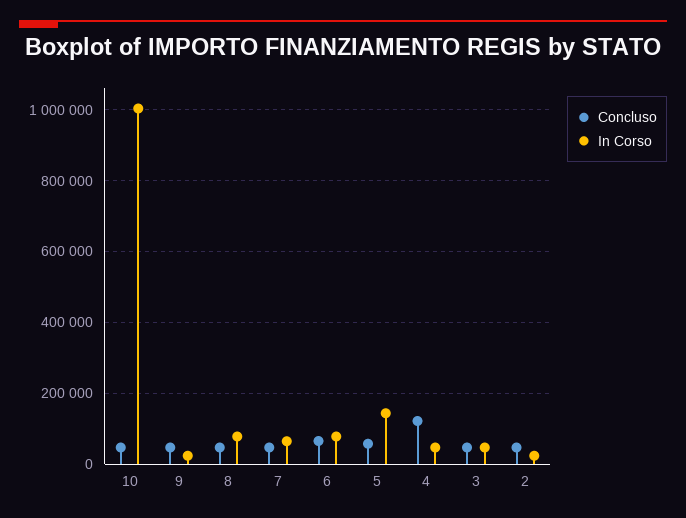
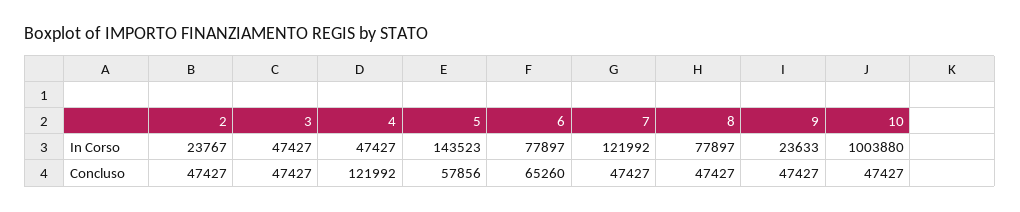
  {
    "Concluso": {
      "10": 47427,
      "9": 47427,
      "8": 47427,
      "7": 47427,
      "6": 65260,
      "5": 57856,
      "4": 121992,
      "3": 47427,
      "2": 47427
    },
    "In Corso": {
      "10": 1003880,
      "9": 23633,
      "8": 77897,
-     "7": 60000,
+     "7": 121992,
      "6": 77897,
      "5": 143523,
      "4": 47427,
      "3": 47427,
      "2": 23767
    }
  }

